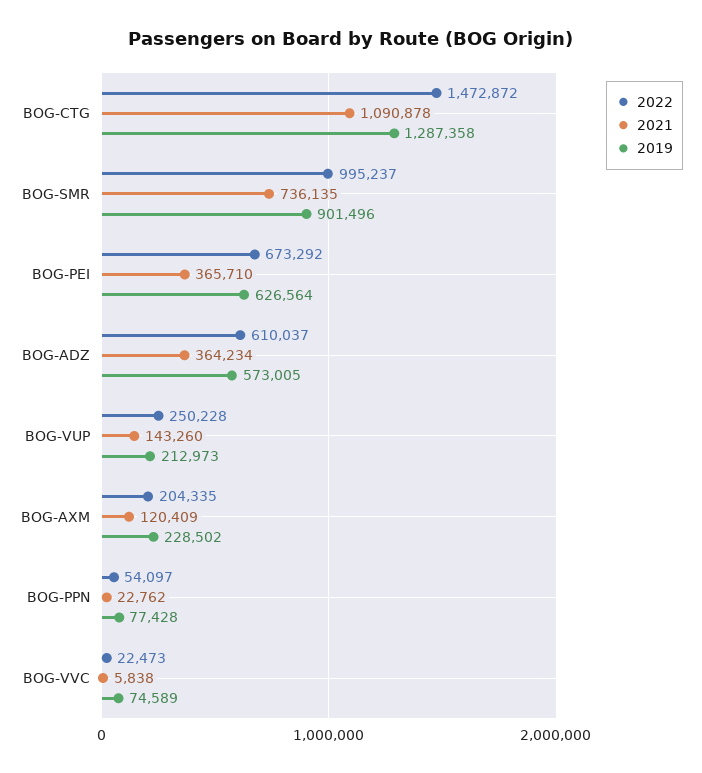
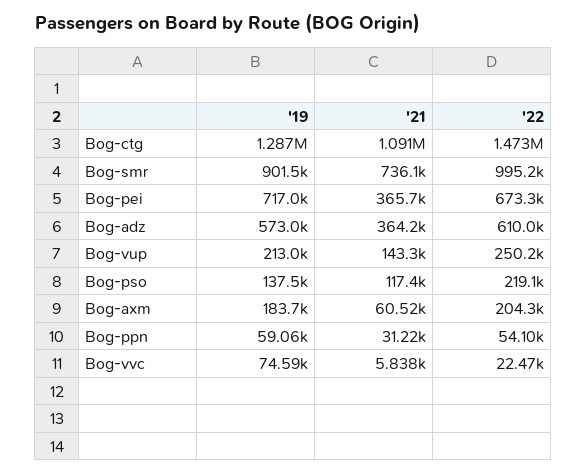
  {
    "2022": {
      "BOG-CTG": 1472872,
      "BOG-SMR": 995237,
      "BOG-PEI": 673292,
      "BOG-ADZ": 610037,
      "BOG-VUP": 250228,
      "BOG-AXM": 204335,
      "BOG-PPN": 54097,
-     "BOG-VVC": 22473
+     "BOG-VVC": 22473,
+     "Bog-pso": 219100
    },
    "2021": {
      "BOG-CTG": 1090878,
      "BOG-SMR": 736135,
      "BOG-PEI": 365710,
      "BOG-ADZ": 364234,
      "BOG-VUP": 143260,
-     "BOG-AXM": 120409,
+     "BOG-AXM": 60520,
-     "BOG-PPN": 22762,
+     "BOG-PPN": 31220,
-     "BOG-VVC": 5838
+     "BOG-VVC": 5838,
+     "Bog-pso": 117400
    },
    "2019": {
      "BOG-CTG": 1287358,
      "BOG-SMR": 901496,
-     "BOG-PEI": 626564,
+     "BOG-PEI": 717000,
      "BOG-ADZ": 573005,
      "BOG-VUP": 212973,
-     "BOG-AXM": 228502,
+     "BOG-AXM": 183700,
-     "BOG-PPN": 77428,
+     "BOG-PPN": 59060,
-     "BOG-VVC": 74589
+     "BOG-VVC": 74589,
+     "Bog-pso": 137500
    }
  }

